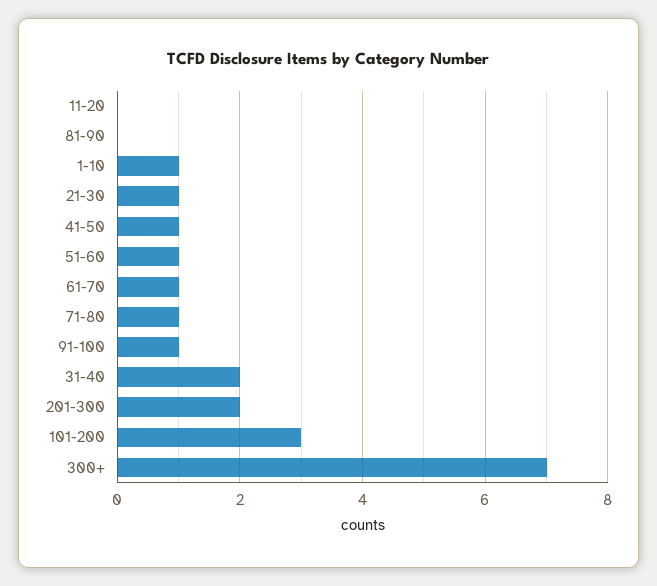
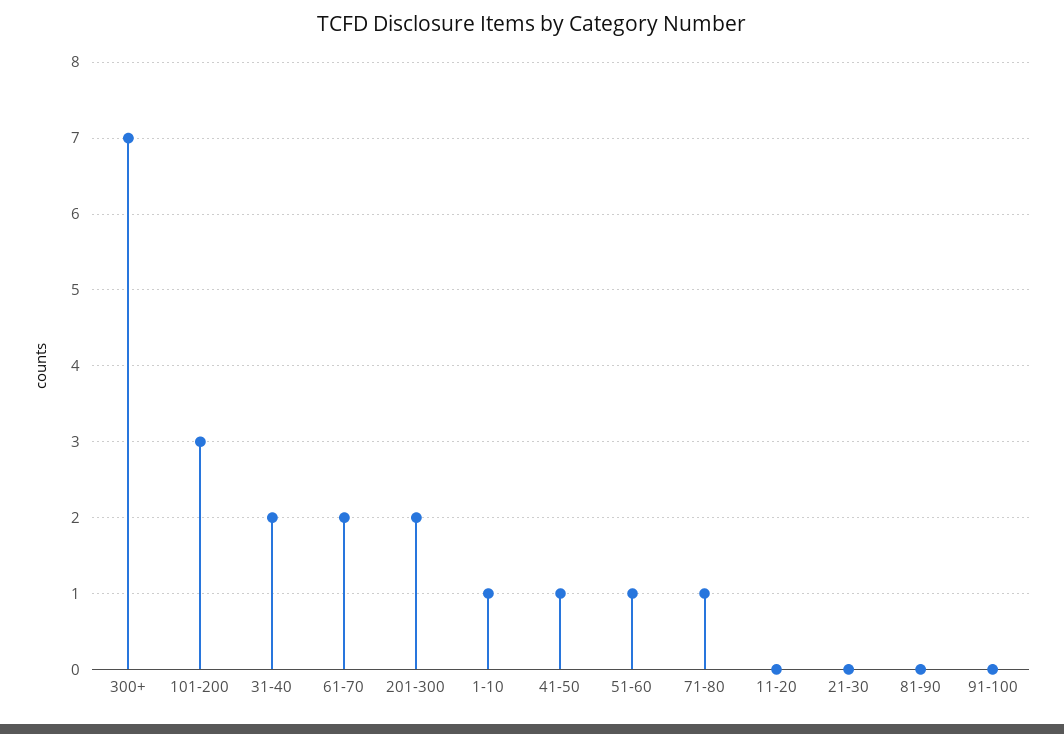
  {
    "11-20": 0,
    "81-90": 0,
    "1-10": 1,
-   "21-30": 1,
+   "21-30": 0,
    "41-50": 1,
    "51-60": 1,
-   "61-70": 1,
+   "61-70": 2,
    "71-80": 1,
-   "91-100": 1,
+   "91-100": 0,
    "31-40": 2,
    "201-300": 2,
    "101-200": 3,
    "300+": 7
  }

